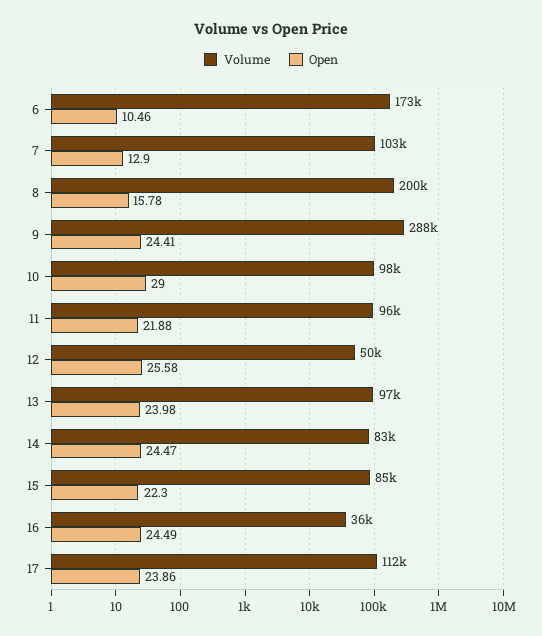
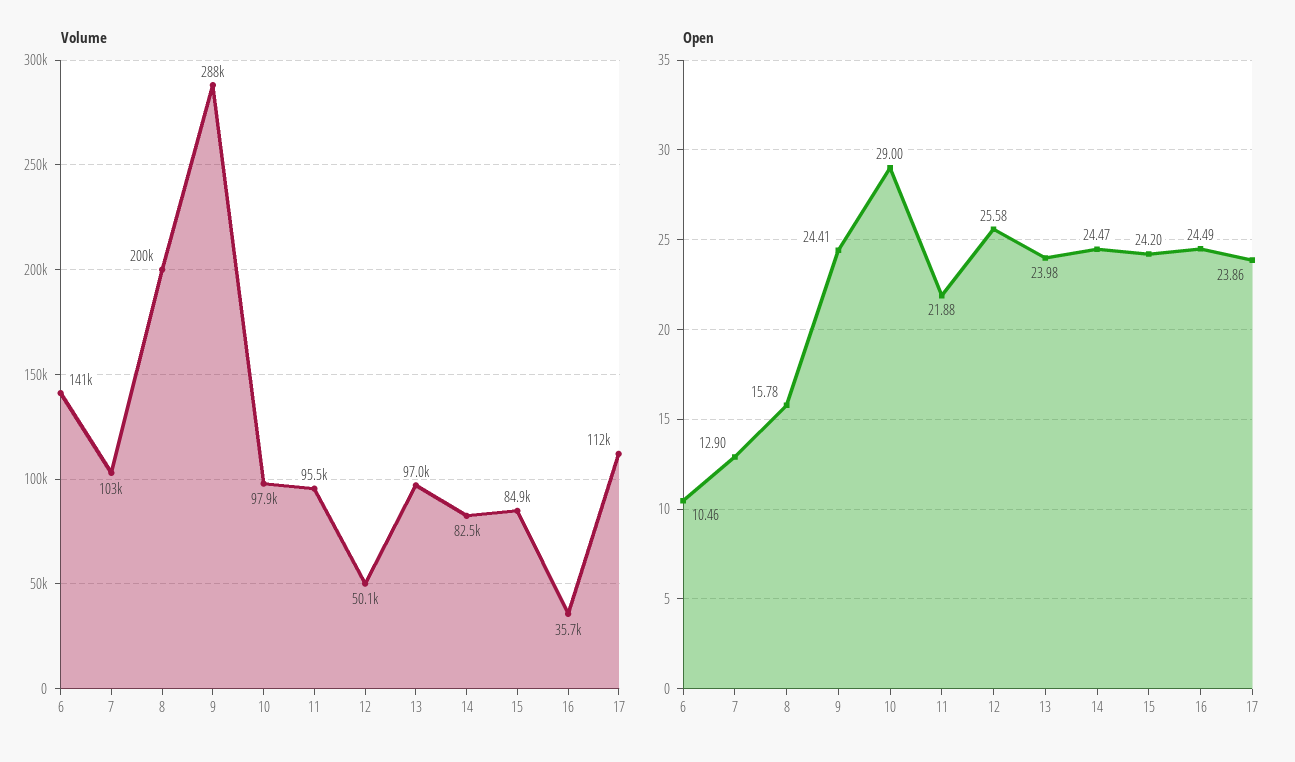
  {
    "Volume": {
-     "6": 173000,
+     "6": 141000,
      "7": 103000,
      "8": 200000,
      "9": 288000,
      "10": 97900,
      "11": 95500,
      "12": 50100,
      "13": 97000,
      "14": 82500,
      "15": 84900,
      "16": 35700,
      "17": 112000
    },
    "Open": {
      "6": 10.46,
      "7": 12.9,
      "8": 15.78,
      "9": 24.41,
      "10": 29,
      "11": 21.88,
      "12": 25.58,
      "13": 23.98,
      "14": 24.47,
-     "15": 22.3,
+     "15": 24.2,
      "16": 24.49,
      "17": 23.86
    }
  }

